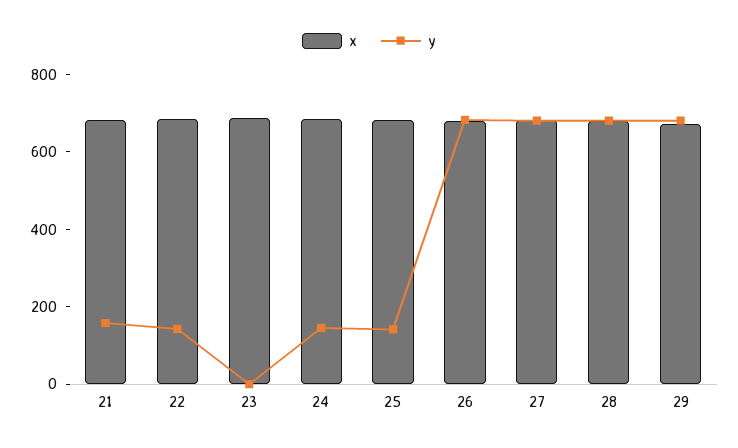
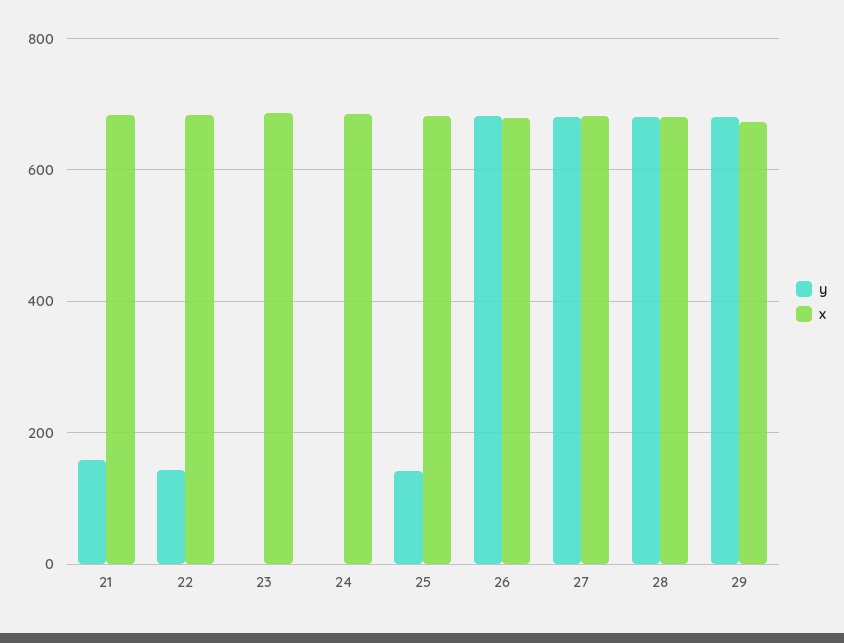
  {
    "x": {
      "21": 680,
      "22": 680,
      "23": 680,
      "24": 680,
      "25": 680,
      "26": 680,
      "27": 680,
      "28": 680,
      "29": 680
    },
    "y": {
      "21": 160,
      "22": 140,
      "23": 0,
-     "24": 150,
+     "24": 0,
      "25": 140,
      "26": 680,
      "27": 680,
      "28": 680,
      "29": 680
    }
  }

